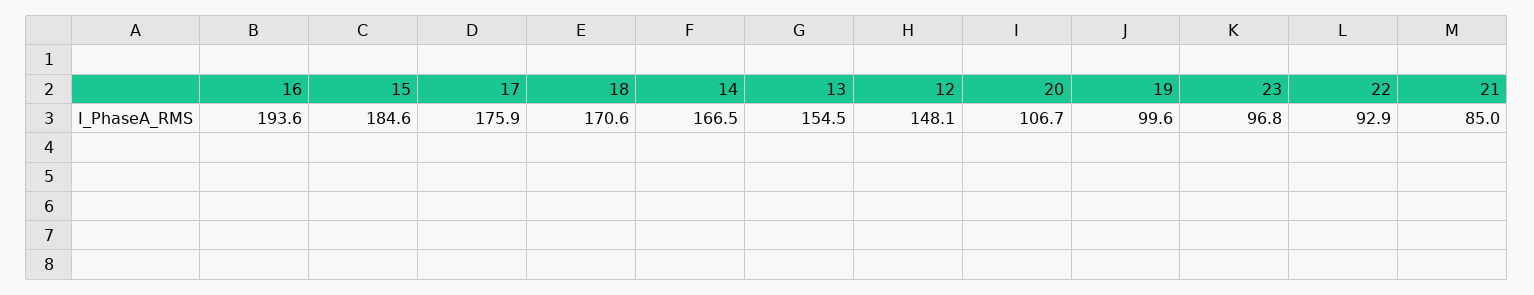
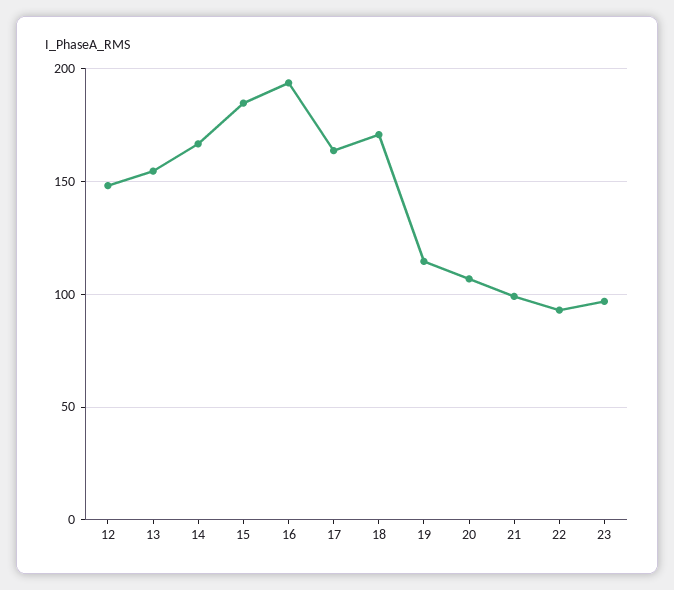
  {
    "16": 193.6,
    "15": 184.6,
-   "17": 175.9,
+   "17": 165,
    "18": 170.6,
    "14": 166.5,
    "13": 154.5,
    "12": 148.1,
    "20": 106.7,
-   "19": 99.6,
+   "19": 115,
    "23": 96.8,
    "22": 92.9,
-   "21": 85
+   "21": 100
  }

